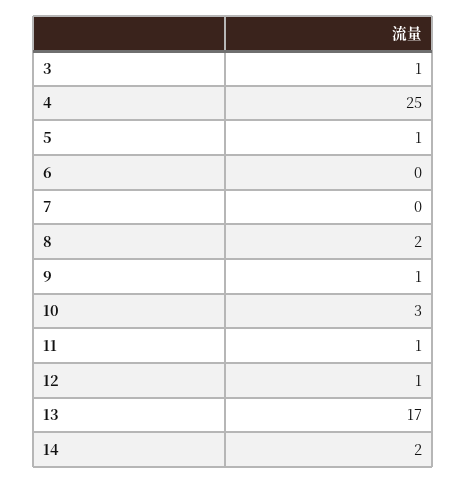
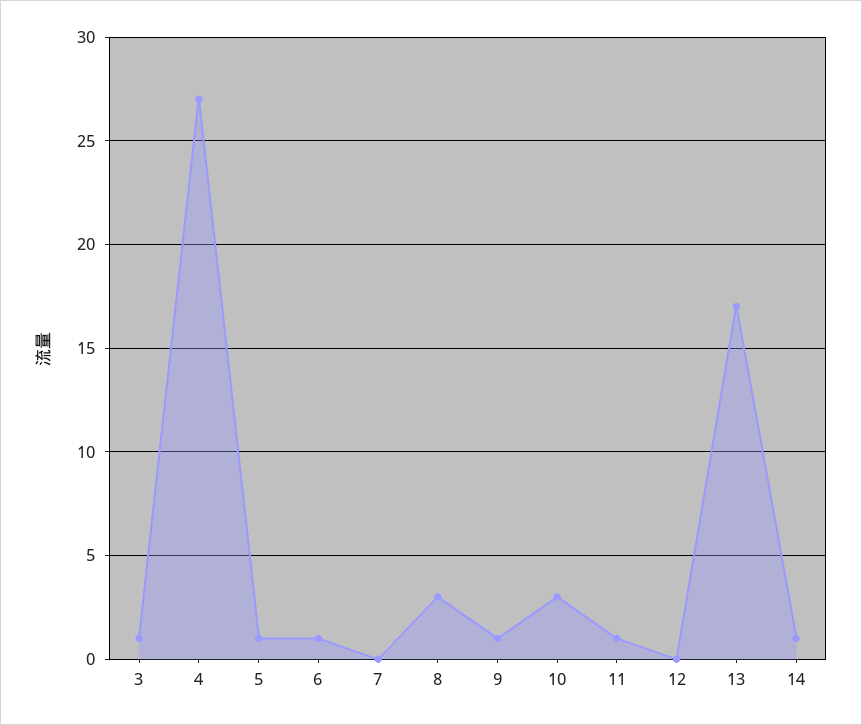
  {
    "3": 1,
-   "4": 25,
+   "4": 27,
    "5": 1,
-   "6": 0,
+   "6": 1,
    "7": 0,
-   "8": 2,
+   "8": 3,
    "9": 1,
    "10": 3,
    "11": 1,
-   "12": 1,
+   "12": 0,
    "13": 17,
-   "14": 2
+   "14": 1
  }

